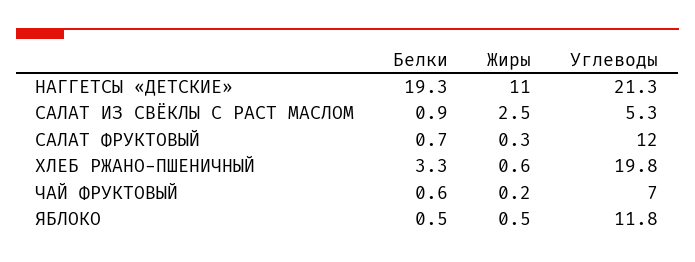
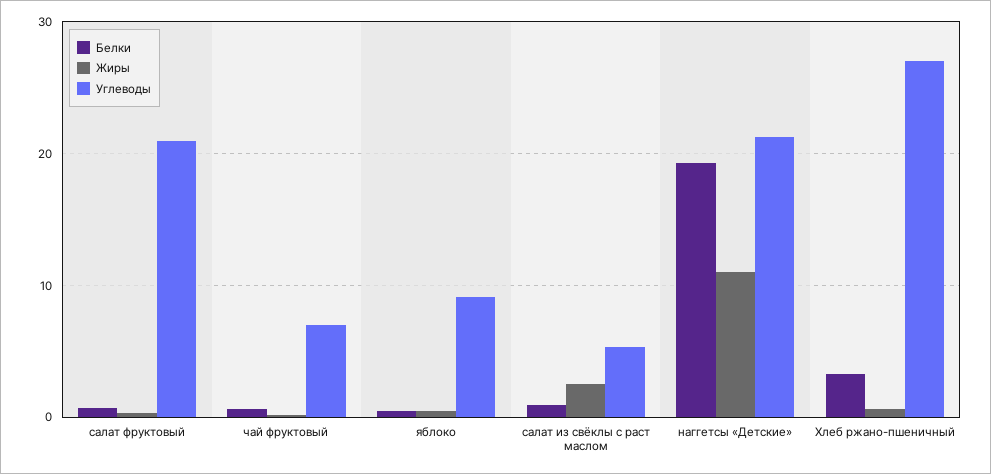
  {
    "Белки": {
      "НАГГЕТСЫ «ДЕТСКИЕ»": 19.3,
      "САЛАТ ИЗ СВЁКЛЫ С РАСТ МАСЛОМ": 0.9,
      "САЛАТ ФРУКТОВЫЙ": 0.7,
      "ХЛЕБ РЖАНО-ПШЕНИЧНЫЙ": 3.3,
      "ЧАЙ ФРУКТОВЫЙ": 0.6,
      "ЯБЛОКО": 0.5
    },
    "Жиры": {
      "НАГГЕТСЫ «ДЕТСКИЕ»": 11,
      "САЛАТ ИЗ СВЁКЛЫ С РАСТ МАСЛОМ": 2.5,
      "САЛАТ ФРУКТОВЫЙ": 0.3,
      "ХЛЕБ РЖАНО-ПШЕНИЧНЫЙ": 0.6,
      "ЧАЙ ФРУКТОВЫЙ": 0.2,
      "ЯБЛОКО": 0.5
    },
    "Углеводы": {
      "НАГГЕТСЫ «ДЕТСКИЕ»": 21.3,
      "САЛАТ ИЗ СВЁКЛЫ С РАСТ МАСЛОМ": 5.3,
-     "САЛАТ ФРУКТОВЫЙ": 12,
+     "САЛАТ ФРУКТОВЫЙ": 21,
-     "ХЛЕБ РЖАНО-ПШЕНИЧНЫЙ": 19.8,
+     "ХЛЕБ РЖАНО-ПШЕНИЧНЫЙ": 27,
      "ЧАЙ ФРУКТОВЫЙ": 7,
-     "ЯБЛОКО": 11.8
+     "ЯБЛОКО": 9
    }
  }

